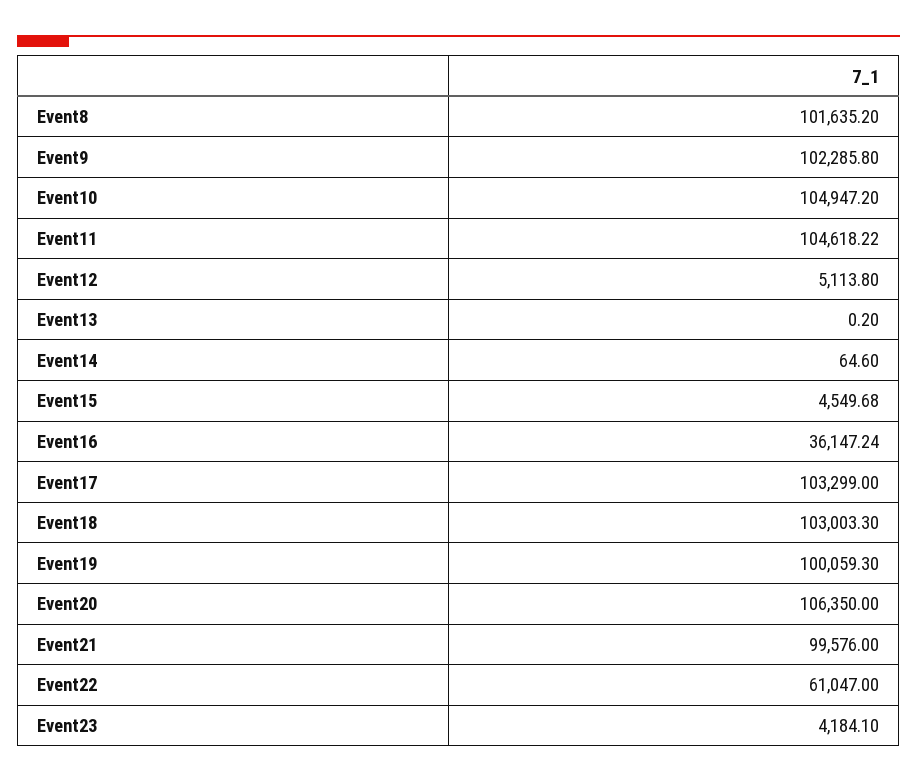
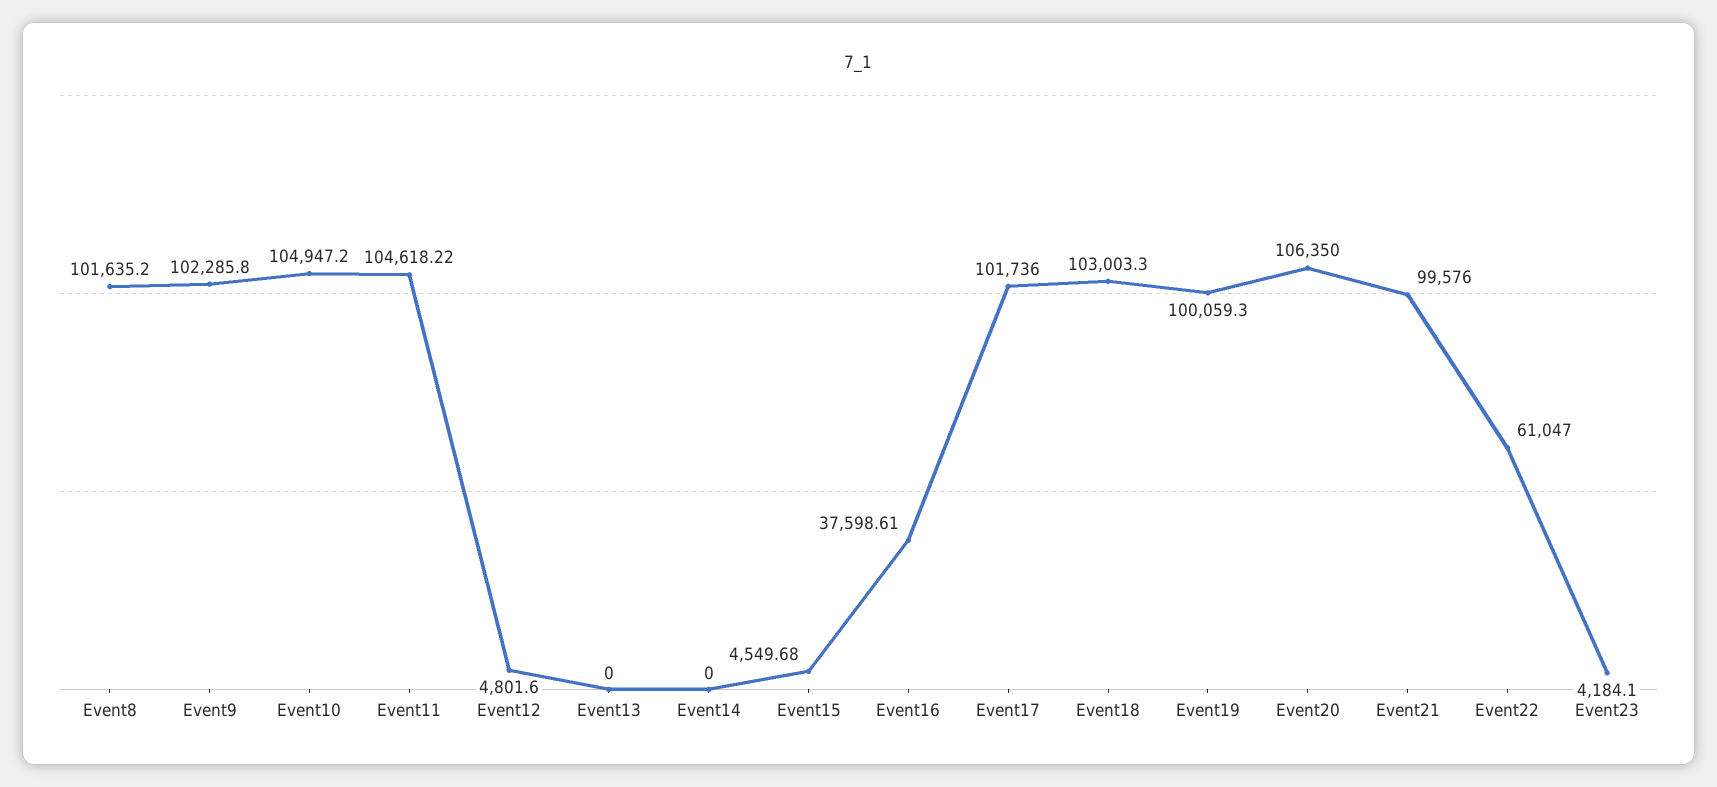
  {
    "Event8": 101635.2,
    "Event9": 102285.8,
    "Event10": 104947.2,
    "Event11": 104618.22,
-   "Event12": 5113.8,
+   "Event12": 4801.6,
-   "Event13": 0.2,
+   "Event13": 0,
-   "Event14": 64.6,
+   "Event14": 0,
    "Event15": 4549.68,
-   "Event16": 36147.24,
+   "Event16": 37598.61,
-   "Event17": 103299,
+   "Event17": 101736,
    "Event18": 103003.3,
    "Event19": 100059.3,
    "Event20": 106350,
    "Event21": 99576,
    "Event22": 61047,
    "Event23": 4184.1
  }

